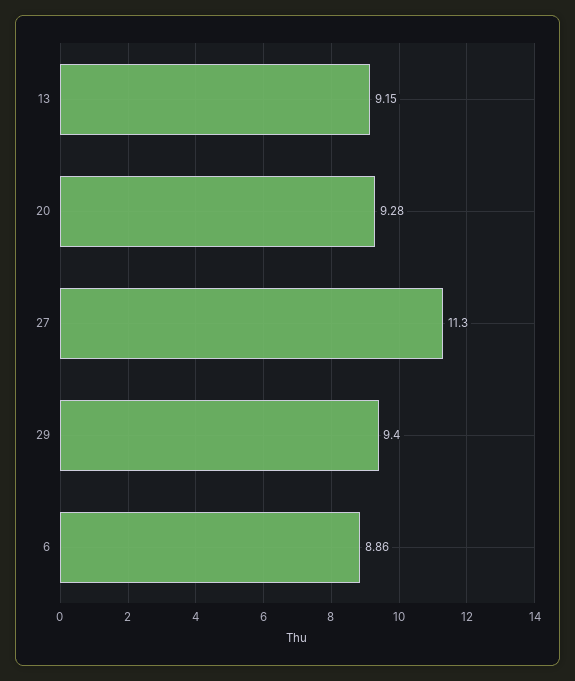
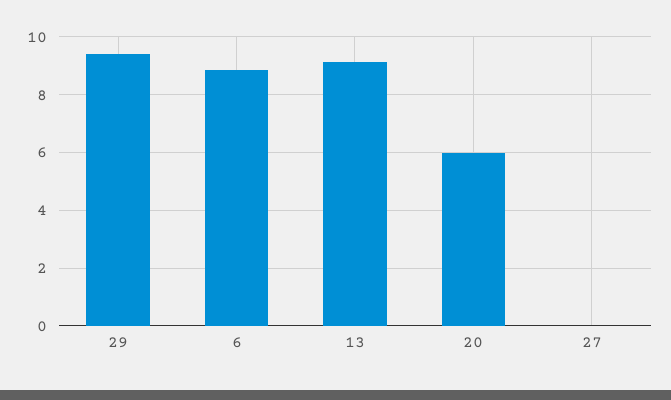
  {
    "13": 9.15,
-   "20": 9.28,
+   "20": 6,
-   "27": 11.3,
+   "27": 0,
    "29": 9.4,
    "6": 8.86
  }

